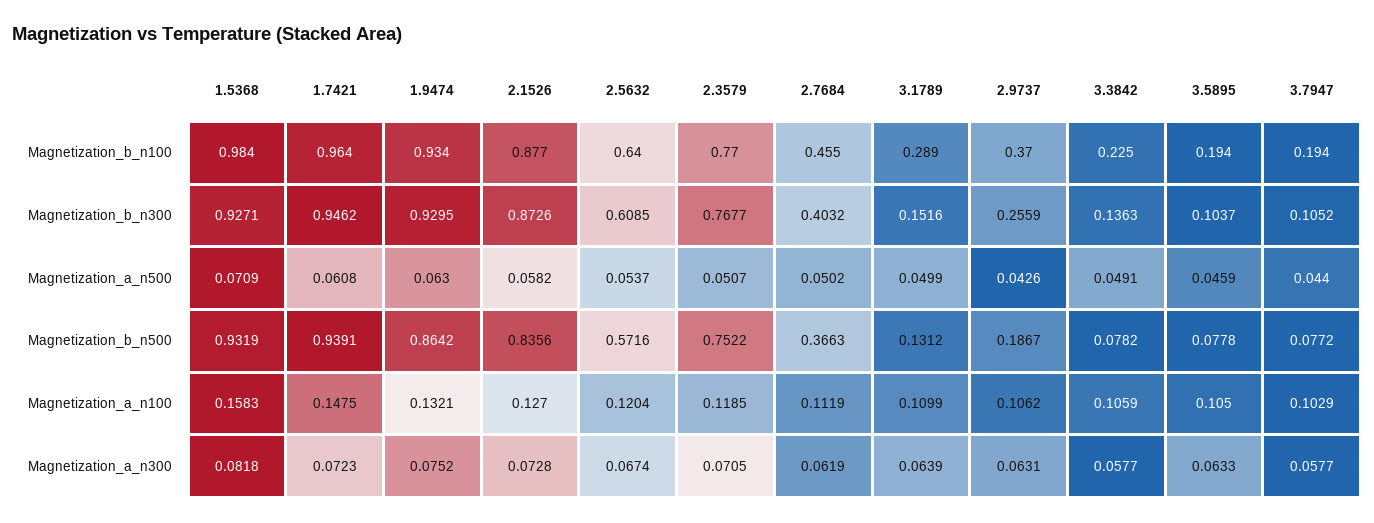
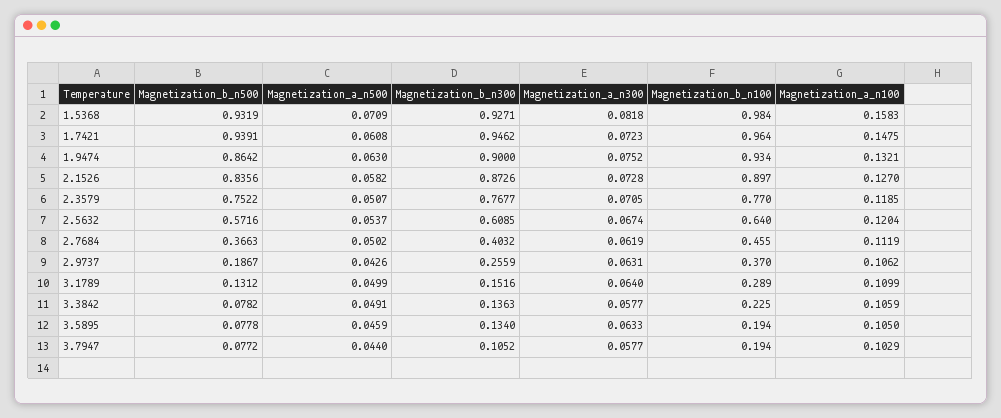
  {
    "1.5368": {
      "Magnetization_b_n100": 0.984,
      "Magnetization_b_n300": 0.9271,
      "Magnetization_a_n500": 0.0709,
      "Magnetization_b_n500": 0.9319,
      "Magnetization_a_n100": 0.1583,
      "Magnetization_a_n300": 0.0818
    },
    "1.7421": {
      "Magnetization_b_n100": 0.964,
      "Magnetization_b_n300": 0.9462,
      "Magnetization_a_n500": 0.0608,
      "Magnetization_b_n500": 0.9391,
      "Magnetization_a_n100": 0.1475,
      "Magnetization_a_n300": 0.0723
    },
    "1.9474": {
      "Magnetization_b_n100": 0.934,
-     "Magnetization_b_n300": 0.9295,
+     "Magnetization_b_n300": 0.9,
      "Magnetization_a_n500": 0.063,
      "Magnetization_b_n500": 0.8642,
      "Magnetization_a_n100": 0.1321,
      "Magnetization_a_n300": 0.0752
    },
    "2.1526": {
-     "Magnetization_b_n100": 0.877,
+     "Magnetization_b_n100": 0.897,
      "Magnetization_b_n300": 0.8726,
      "Magnetization_a_n500": 0.0582,
      "Magnetization_b_n500": 0.8356,
      "Magnetization_a_n100": 0.127,
      "Magnetization_a_n300": 0.0728
    },
    "2.5632": {
      "Magnetization_b_n100": 0.64,
      "Magnetization_b_n300": 0.6085,
      "Magnetization_a_n500": 0.0537,
      "Magnetization_b_n500": 0.5716,
      "Magnetization_a_n100": 0.1204,
      "Magnetization_a_n300": 0.0674
    },
    "2.3579": {
      "Magnetization_b_n100": 0.77,
      "Magnetization_b_n300": 0.7677,
      "Magnetization_a_n500": 0.0507,
      "Magnetization_b_n500": 0.7522,
      "Magnetization_a_n100": 0.1185,
      "Magnetization_a_n300": 0.0705
    },
    "2.7684": {
      "Magnetization_b_n100": 0.455,
      "Magnetization_b_n300": 0.4032,
      "Magnetization_a_n500": 0.0502,
      "Magnetization_b_n500": 0.3663,
      "Magnetization_a_n100": 0.1119,
      "Magnetization_a_n300": 0.0619
    },
    "3.1789": {
      "Magnetization_b_n100": 0.289,
      "Magnetization_b_n300": 0.1516,
      "Magnetization_a_n500": 0.0499,
      "Magnetization_b_n500": 0.1312,
      "Magnetization_a_n100": 0.1099,
-     "Magnetization_a_n300": 0.0639
+     "Magnetization_a_n300": 0.064
    },
    "2.9737": {
      "Magnetization_b_n100": 0.37,
      "Magnetization_b_n300": 0.2559,
      "Magnetization_a_n500": 0.0426,
      "Magnetization_b_n500": 0.1867,
      "Magnetization_a_n100": 0.1062,
      "Magnetization_a_n300": 0.0631
    },
    "3.3842": {
      "Magnetization_b_n100": 0.225,
      "Magnetization_b_n300": 0.1363,
      "Magnetization_a_n500": 0.0491,
      "Magnetization_b_n500": 0.0782,
      "Magnetization_a_n100": 0.1059,
      "Magnetization_a_n300": 0.0577
    },
    "3.5895": {
      "Magnetization_b_n100": 0.194,
-     "Magnetization_b_n300": 0.1037,
+     "Magnetization_b_n300": 0.134,
      "Magnetization_a_n500": 0.0459,
      "Magnetization_b_n500": 0.0778,
      "Magnetization_a_n100": 0.105,
      "Magnetization_a_n300": 0.0633
    },
    "3.7947": {
      "Magnetization_b_n100": 0.194,
      "Magnetization_b_n300": 0.1052,
      "Magnetization_a_n500": 0.044,
      "Magnetization_b_n500": 0.0772,
      "Magnetization_a_n100": 0.1029,
      "Magnetization_a_n300": 0.0577
    }
  }

